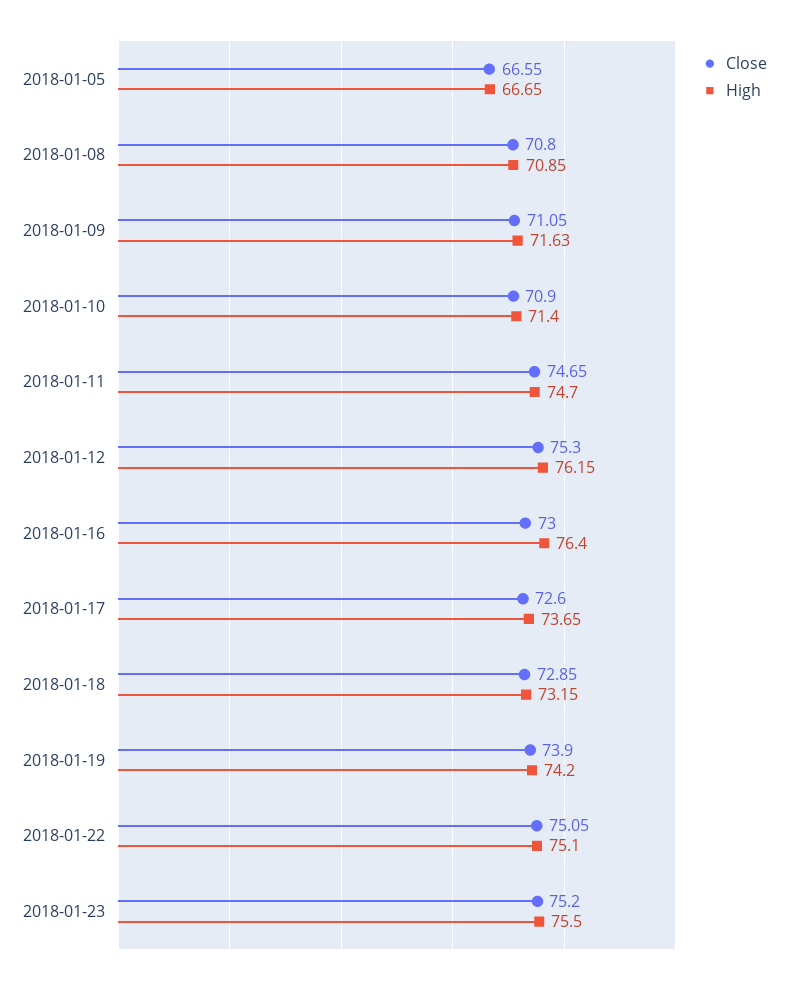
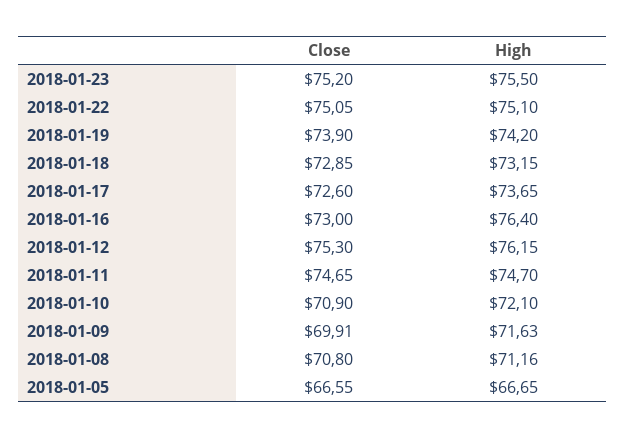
  {
    "Close": {
      "2018-01-05": 66.55,
      "2018-01-08": 70.8,
-     "2018-01-09": 71.05,
+     "2018-01-09": 69.91,
      "2018-01-10": 70.9,
      "2018-01-11": 74.65,
      "2018-01-12": 75.3,
      "2018-01-16": 73,
      "2018-01-17": 72.6,
      "2018-01-18": 72.85,
      "2018-01-19": 73.9,
      "2018-01-22": 75.05,
      "2018-01-23": 75.2
    },
    "High": {
      "2018-01-05": 66.65,
-     "2018-01-08": 70.85,
+     "2018-01-08": 71.16,
      "2018-01-09": 71.63,
-     "2018-01-10": 71.4,
+     "2018-01-10": 72.1,
      "2018-01-11": 74.7,
      "2018-01-12": 76.15,
      "2018-01-16": 76.4,
      "2018-01-17": 73.65,
      "2018-01-18": 73.15,
      "2018-01-19": 74.2,
      "2018-01-22": 75.1,
      "2018-01-23": 75.5
    }
  }

